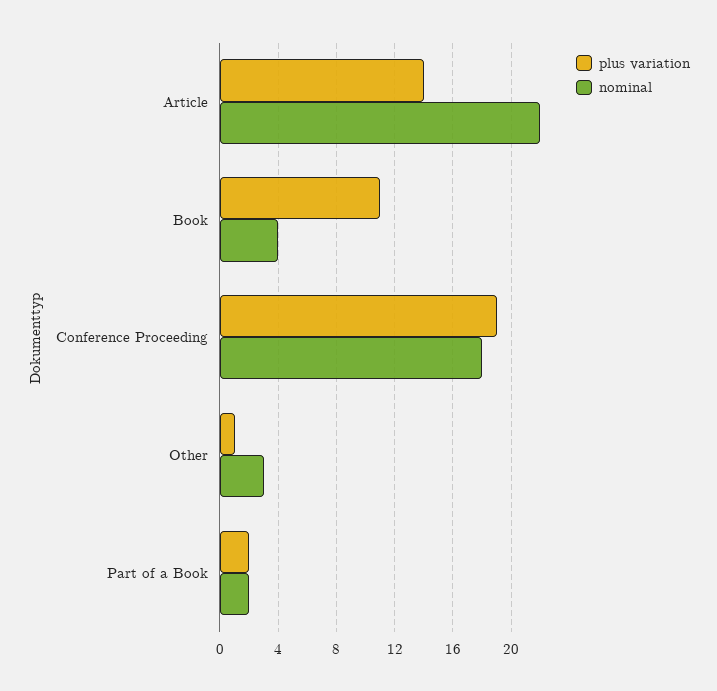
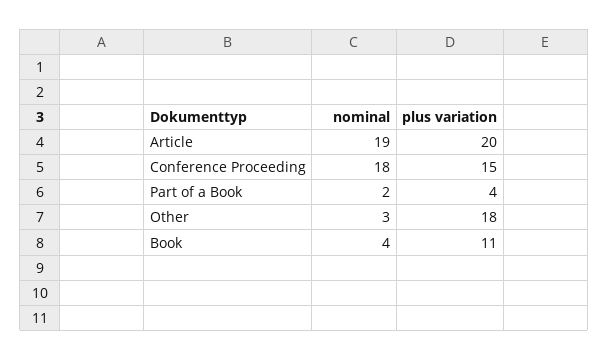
  {
    "plus variation": {
-     "Article": 14,
+     "Article": 20,
      "Book": 11,
-     "Conference Proceeding": 19,
+     "Conference Proceeding": 15,
-     "Other": 1,
+     "Other": 18,
-     "Part of a Book": 2
+     "Part of a Book": 4
    },
    "nominal": {
-     "Article": 22,
+     "Article": 19,
      "Book": 4,
      "Conference Proceeding": 18,
      "Other": 3,
      "Part of a Book": 2
    }
  }

